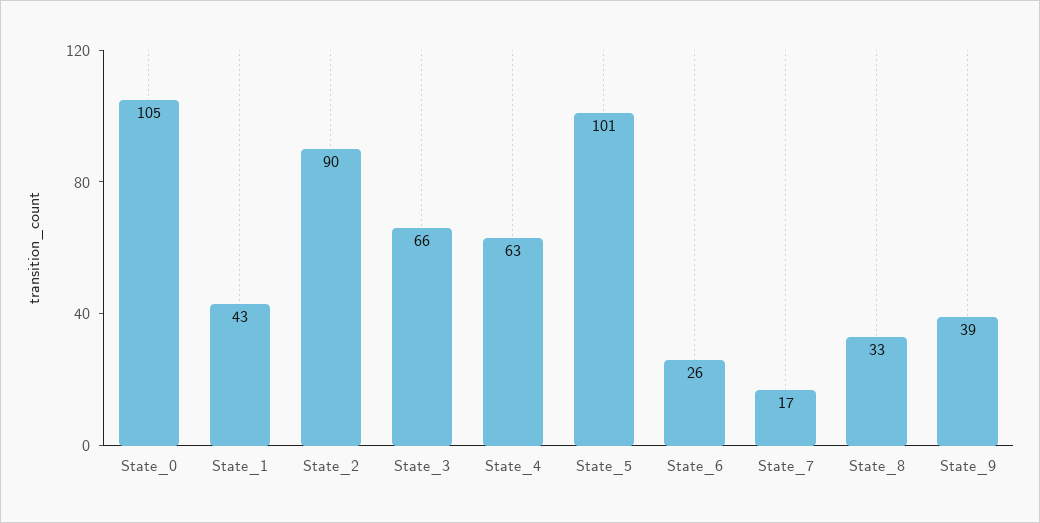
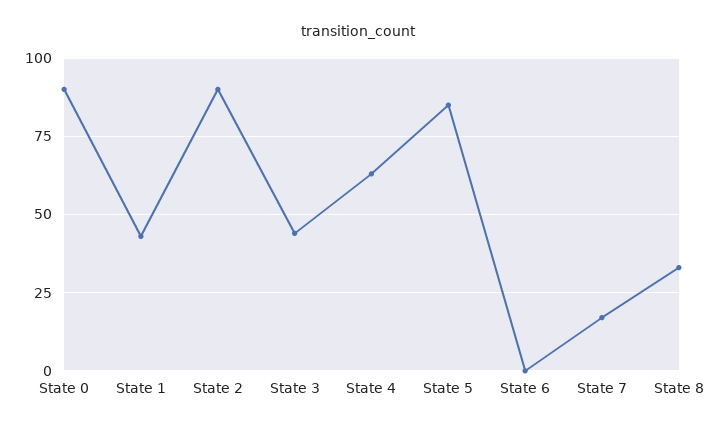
  {
-   "State_0": 105,
+   "State_0": 90,
    "State_1": 43,
    "State_2": 90,
-   "State_3": 66,
+   "State_3": 45,
    "State_4": 63,
-   "State_5": 101,
+   "State_5": 85,
-   "State_6": 26,
+   "State_6": 0,
    "State_7": 17,
-   "State_8": 33,
+   "State_8": 33
-   "State_9": 39
  }

